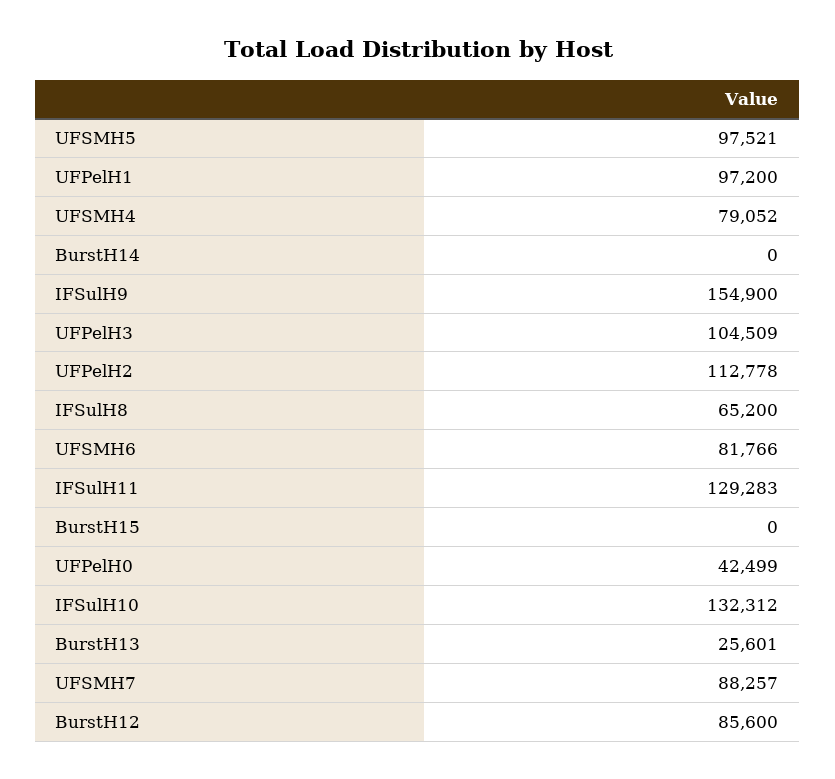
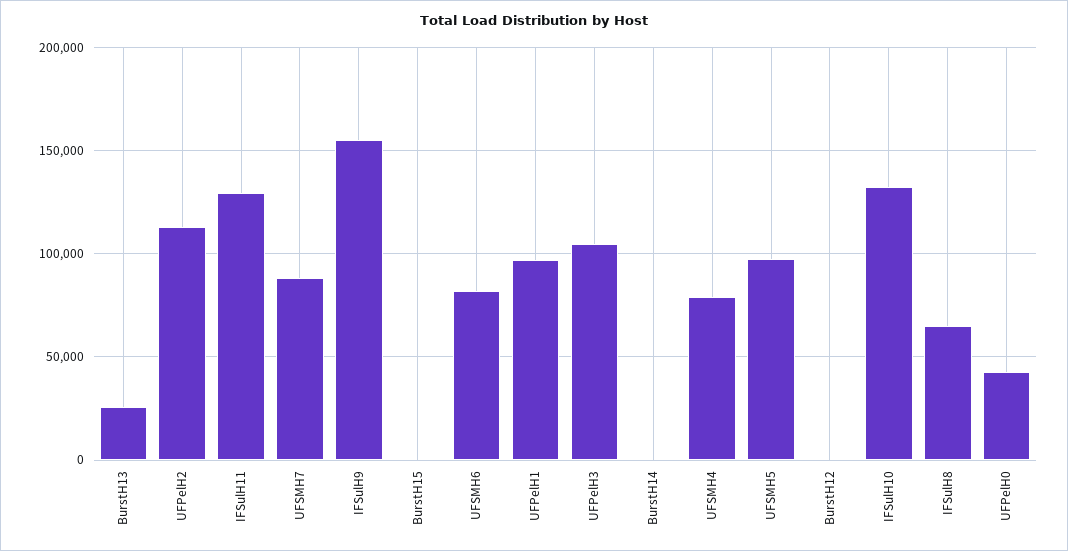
  {
    "UFSMH5": 97521,
    "UFPelH1": 97200,
    "UFSMH4": 79052,
    "BurstH14": 0,
    "IFSulH9": 154900,
    "UFPelH3": 104509,
    "UFPelH2": 112778,
    "IFSulH8": 65200,
    "UFSMH6": 81766,
    "IFSulH11": 129283,
    "BurstH15": 0,
    "UFPelH0": 42499,
    "IFSulH10": 132312,
    "BurstH13": 25601,
    "UFSMH7": 88257,
-   "BurstH12": 85600
+   "BurstH12": 0
  }

